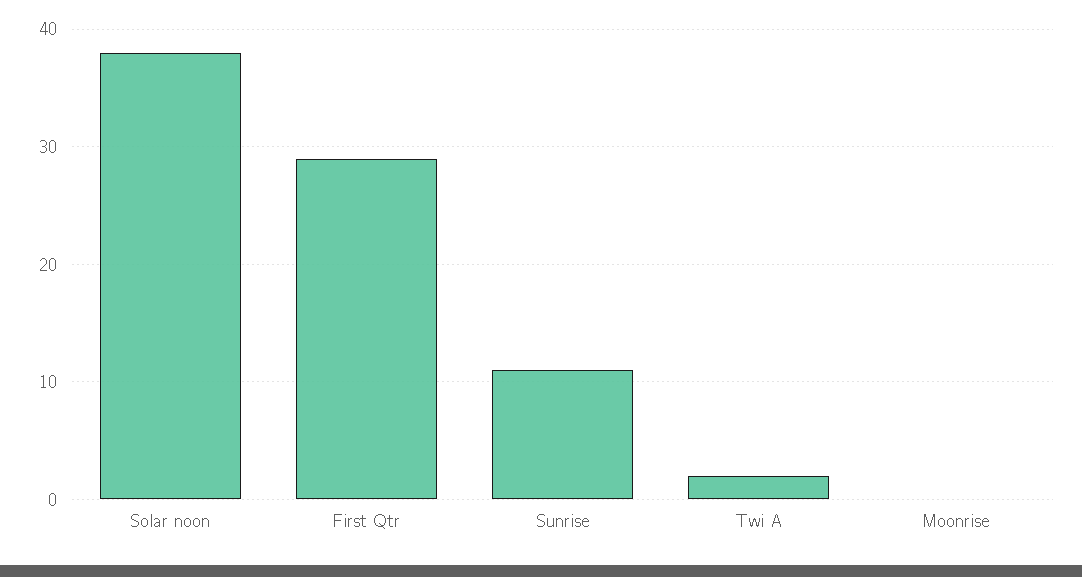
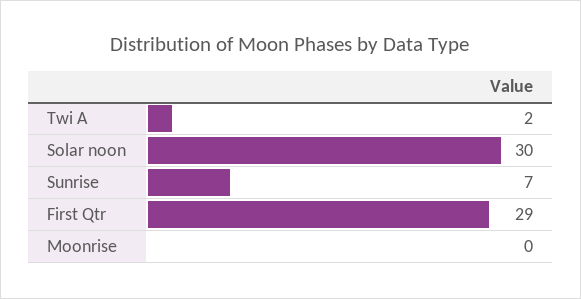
  {
-   "Solar noon": 38,
+   "Solar noon": 30,
    "First Qtr": 29,
-   "Sunrise": 11,
+   "Sunrise": 7,
    "Twi A": 2,
    "Moonrise": 0
  }

